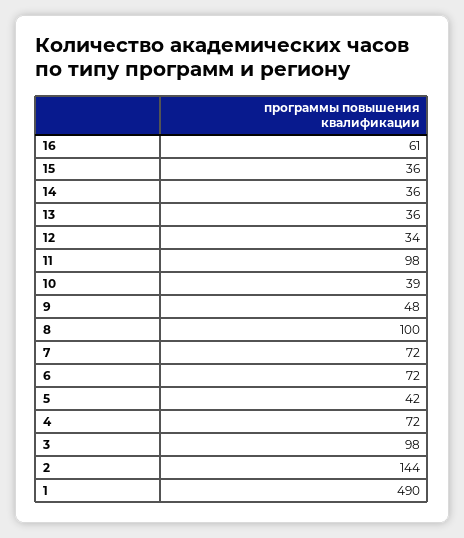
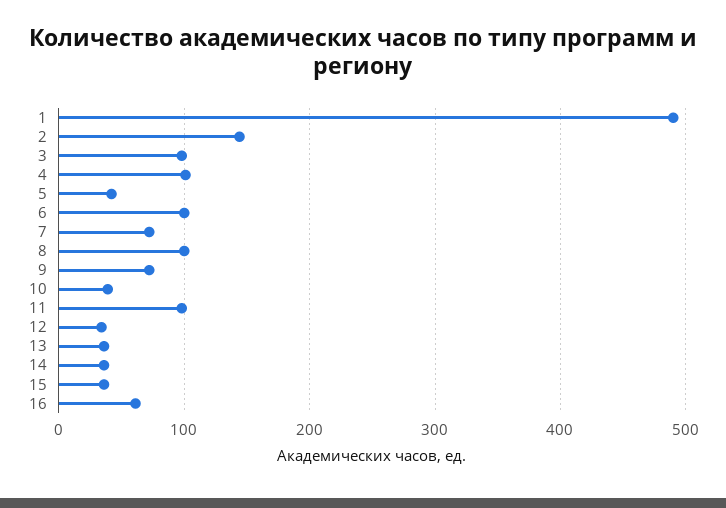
  {
    "16": 61,
    "15": 36,
    "14": 36,
    "13": 36,
    "12": 34,
    "11": 98,
    "10": 39,
-   "9": 48,
+   "9": 70,
    "8": 100,
    "7": 72,
-   "6": 72,
+   "6": 100,
    "5": 42,
-   "4": 72,
+   "4": 100,
    "3": 98,
    "2": 144,
    "1": 490
  }

